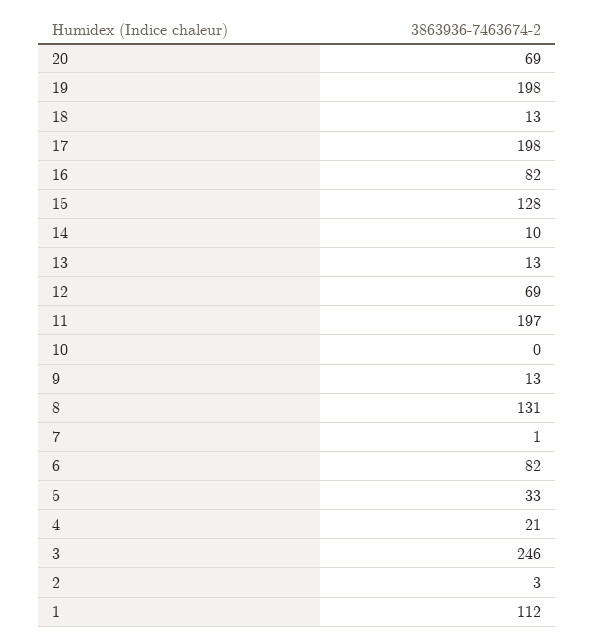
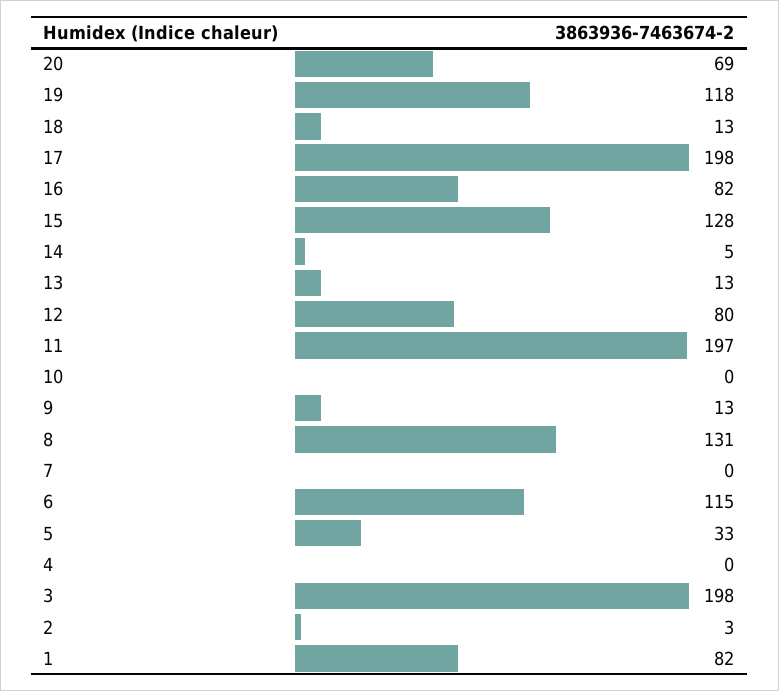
  {
    "20": 69,
-   "19": 198,
+   "19": 118,
    "18": 13,
    "17": 198,
    "16": 82,
    "15": 128,
-   "14": 10,
+   "14": 5,
    "13": 13,
-   "12": 69,
+   "12": 80,
    "11": 197,
    "10": 0,
    "9": 13,
    "8": 131,
-   "7": 1,
+   "7": 0,
-   "6": 82,
+   "6": 115,
    "5": 33,
-   "4": 21,
+   "4": 0,
-   "3": 246,
+   "3": 198,
    "2": 3,
-   "1": 112
+   "1": 82
  }

